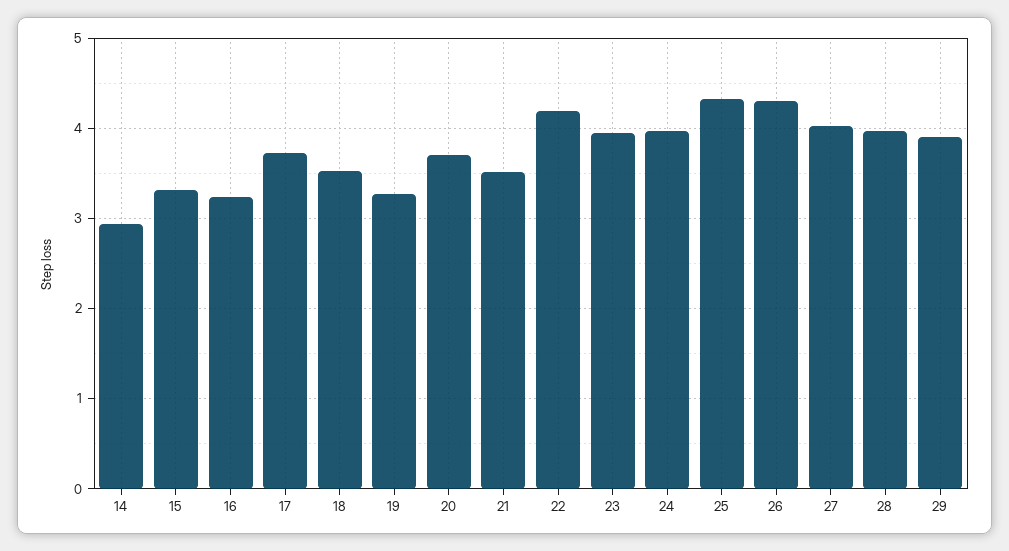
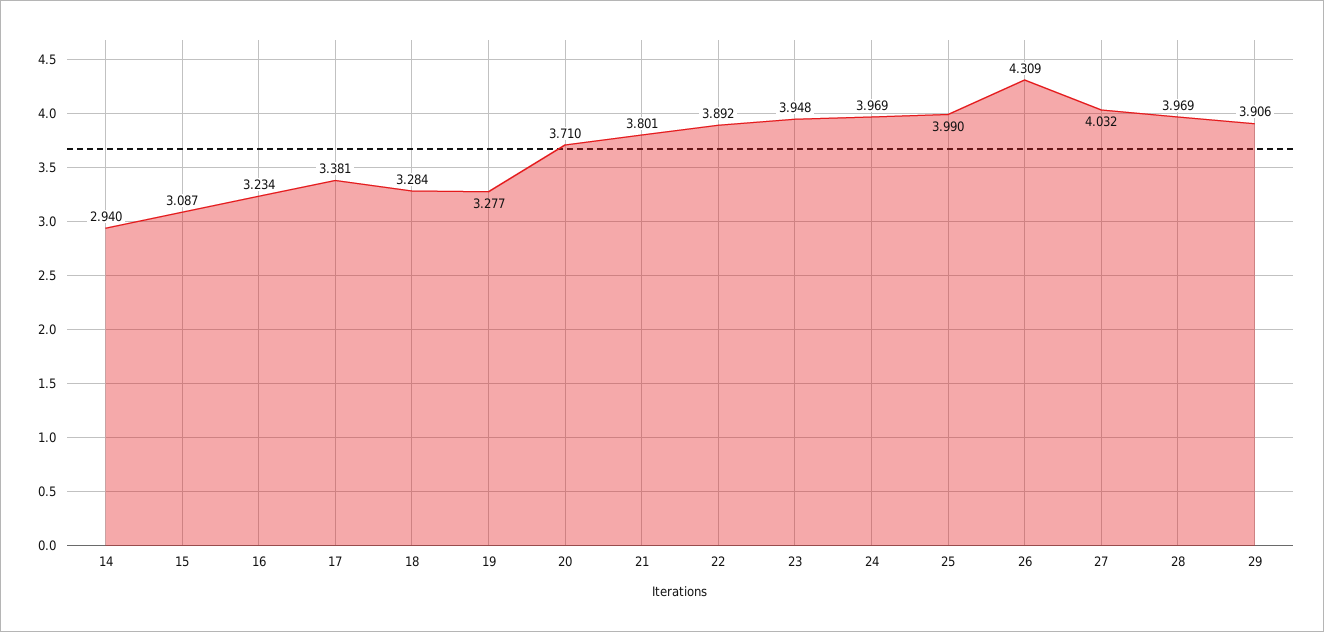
  {
    "14": 2.94,
-   "15": 3.3,
+   "15": 3.087,
    "16": 3.234,
-   "17": 3.7,
+   "17": 3.381,
-   "18": 3.5,
+   "18": 3.284,
    "19": 3.277,
    "20": 3.71,
-   "21": 3.5,
+   "21": 3.801,
-   "22": 4.2,
+   "22": 3.892,
    "23": 3.948,
    "24": 3.969,
-   "25": 4.3,
+   "25": 3.99,
    "26": 4.309,
    "27": 4.032,
    "28": 3.969,
    "29": 3.906
  }

